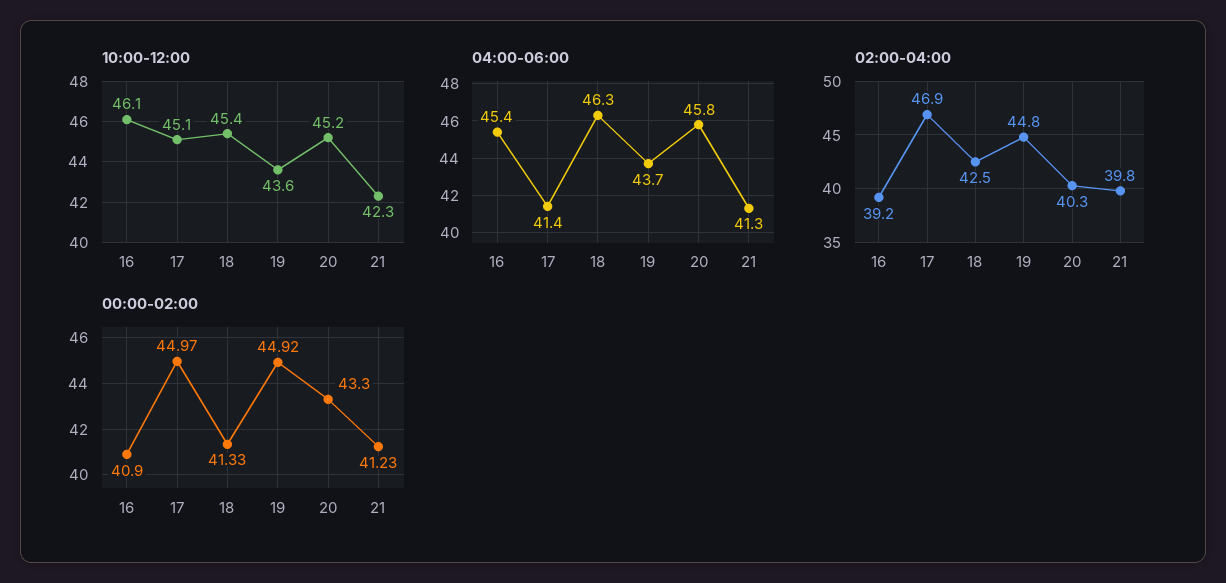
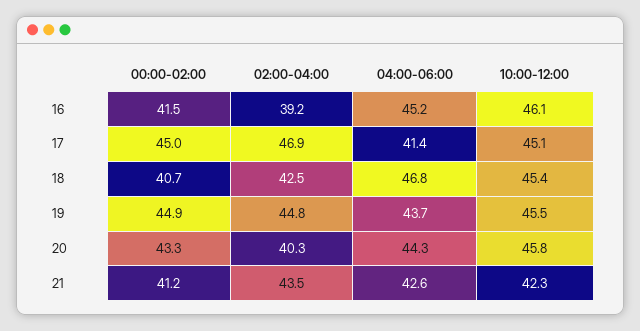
  {
    "10:00-12:00": {
      "16": 46.1,
      "17": 45.1,
      "18": 45.4,
-     "19": 43.6,
+     "19": 45.5,
-     "20": 45.2,
+     "20": 45.8,
      "21": 42.3
    },
    "04:00-06:00": {
-     "16": 45.4,
+     "16": 45.2,
      "17": 41.4,
-     "18": 46.3,
+     "18": 46.8,
      "19": 43.7,
-     "20": 45.8,
+     "20": 44.3,
-     "21": 41.3
+     "21": 42.6
    },
    "02:00-04:00": {
      "16": 39.2,
      "17": 46.9,
      "18": 42.5,
      "19": 44.8,
      "20": 40.3,
-     "21": 39.8
+     "21": 43.5
    },
    "00:00-02:00": {
-     "16": 40.9,
+     "16": 41.5,
      "17": 44.97,
-     "18": 41.33,
+     "18": 40.7,
      "19": 44.92,
      "20": 43.3,
      "21": 41.23
    }
  }

